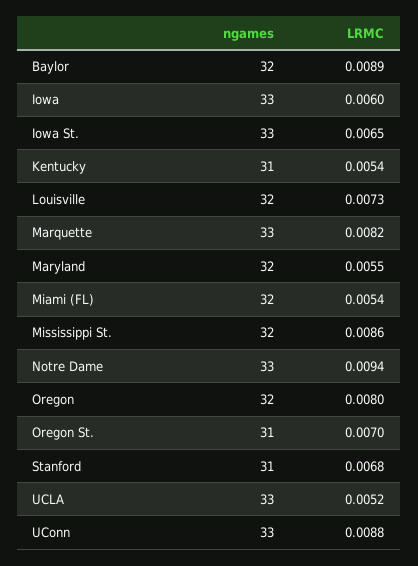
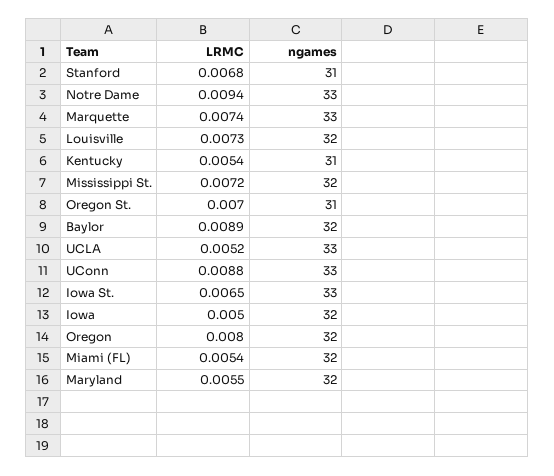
  {
    "ngames": {
      "Baylor": 32,
-     "Iowa": 33,
+     "Iowa": 32,
      "Iowa St.": 33,
      "Kentucky": 31,
      "Louisville": 32,
      "Marquette": 33,
      "Maryland": 32,
      "Miami (FL)": 32,
      "Mississippi St.": 32,
      "Notre Dame": 33,
      "Oregon": 32,
      "Oregon St.": 31,
      "Stanford": 31,
      "UCLA": 33,
      "UConn": 33
    },
    "LRMC": {
      "Baylor": 0.0089,
-     "Iowa": 0.006,
+     "Iowa": 0.005,
      "Iowa St.": 0.0065,
      "Kentucky": 0.0054,
      "Louisville": 0.0073,
-     "Marquette": 0.0082,
+     "Marquette": 0.0074,
      "Maryland": 0.0055,
      "Miami (FL)": 0.0054,
-     "Mississippi St.": 0.0086,
+     "Mississippi St.": 0.0072,
      "Notre Dame": 0.0094,
      "Oregon": 0.008,
      "Oregon St.": 0.007,
      "Stanford": 0.0068,
      "UCLA": 0.0052,
      "UConn": 0.0088
    }
  }

